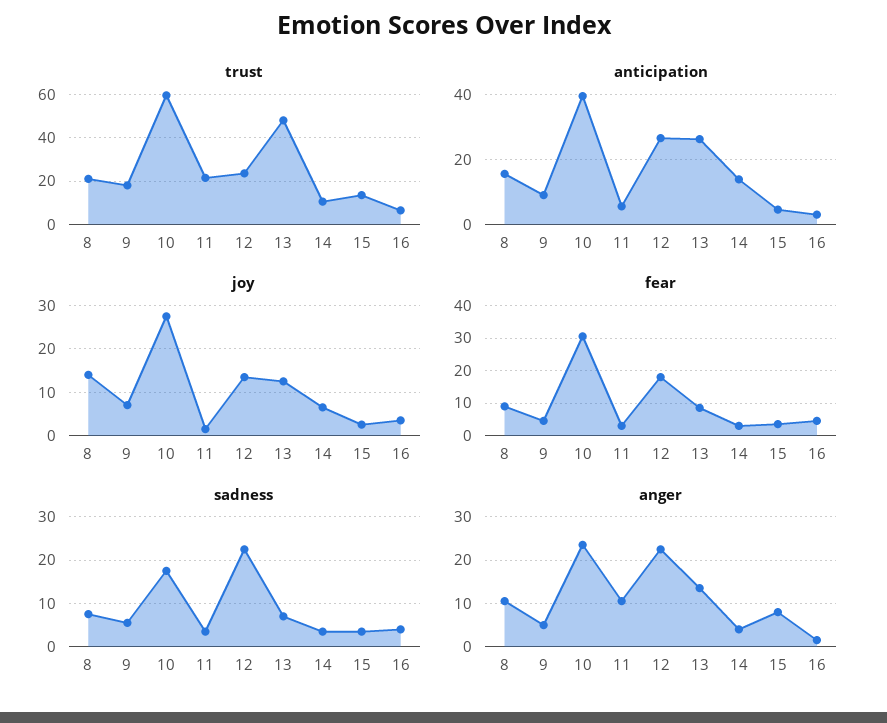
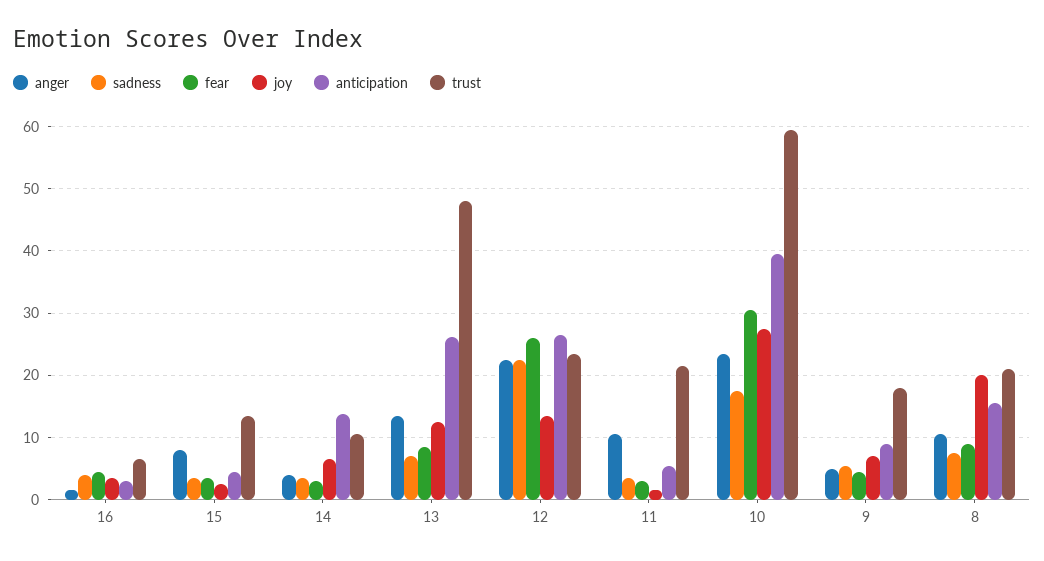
  {
    "trust": {
      "8": 21,
      "9": 18,
      "10": 60,
      "11": 22,
      "12": 24,
      "13": 48,
      "14": 11,
      "15": 14,
      "16": 7
    },
    "anticipation": {
      "8": 16,
      "9": 9,
      "10": 40,
      "11": 6,
      "12": 27,
      "13": 26,
      "14": 14,
      "15": 5,
      "16": 3
    },
    "joy": {
-     "8": 14,
+     "8": 20,
      "9": 7,
      "10": 28,
      "11": 2,
      "12": 14,
      "13": 13,
      "14": 7,
      "15": 3,
      "16": 4
    },
    "fear": {
      "8": 9,
      "9": 5,
      "10": 31,
      "11": 3,
-     "12": 18,
+     "12": 26,
      "13": 9,
      "14": 3,
      "15": 4,
      "16": 5
    },
    "sadness": {
      "8": 8,
      "9": 6,
      "10": 18,
      "11": 4,
      "12": 23,
      "13": 7,
      "14": 4,
      "15": 4,
      "16": 4
    },
    "anger": {
      "8": 11,
      "9": 5,
      "10": 24,
      "11": 11,
      "12": 23,
      "13": 14,
      "14": 4,
      "15": 8,
      "16": 2
    }
  }

